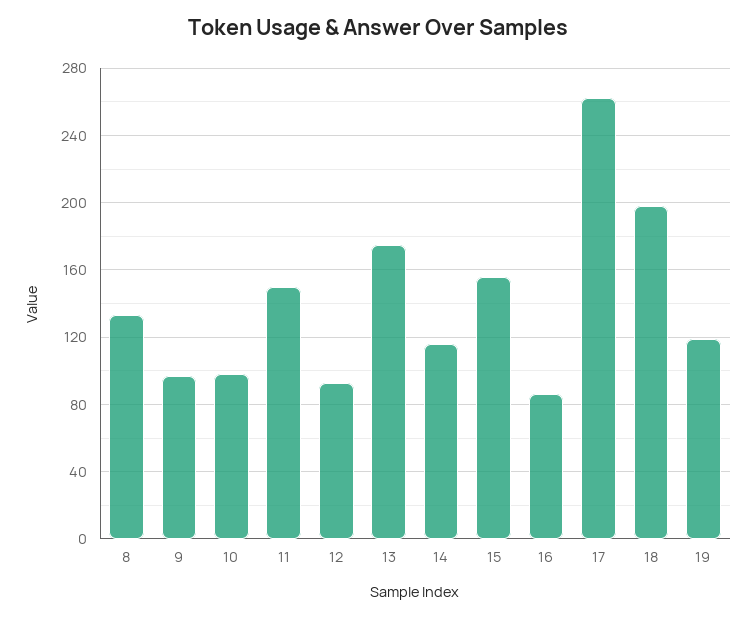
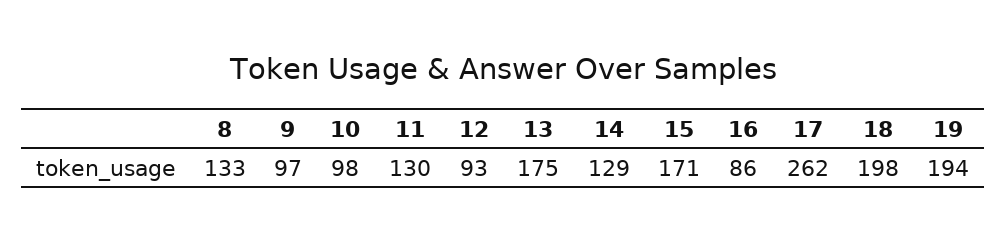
  {
    "8": 133,
    "9": 97,
    "10": 98,
-   "11": 150,
+   "11": 130,
    "12": 93,
    "13": 175,
-   "14": 115,
+   "14": 129,
-   "15": 155,
+   "15": 171,
    "16": 86,
    "17": 262,
    "18": 198,
-   "19": 120
+   "19": 194
  }

